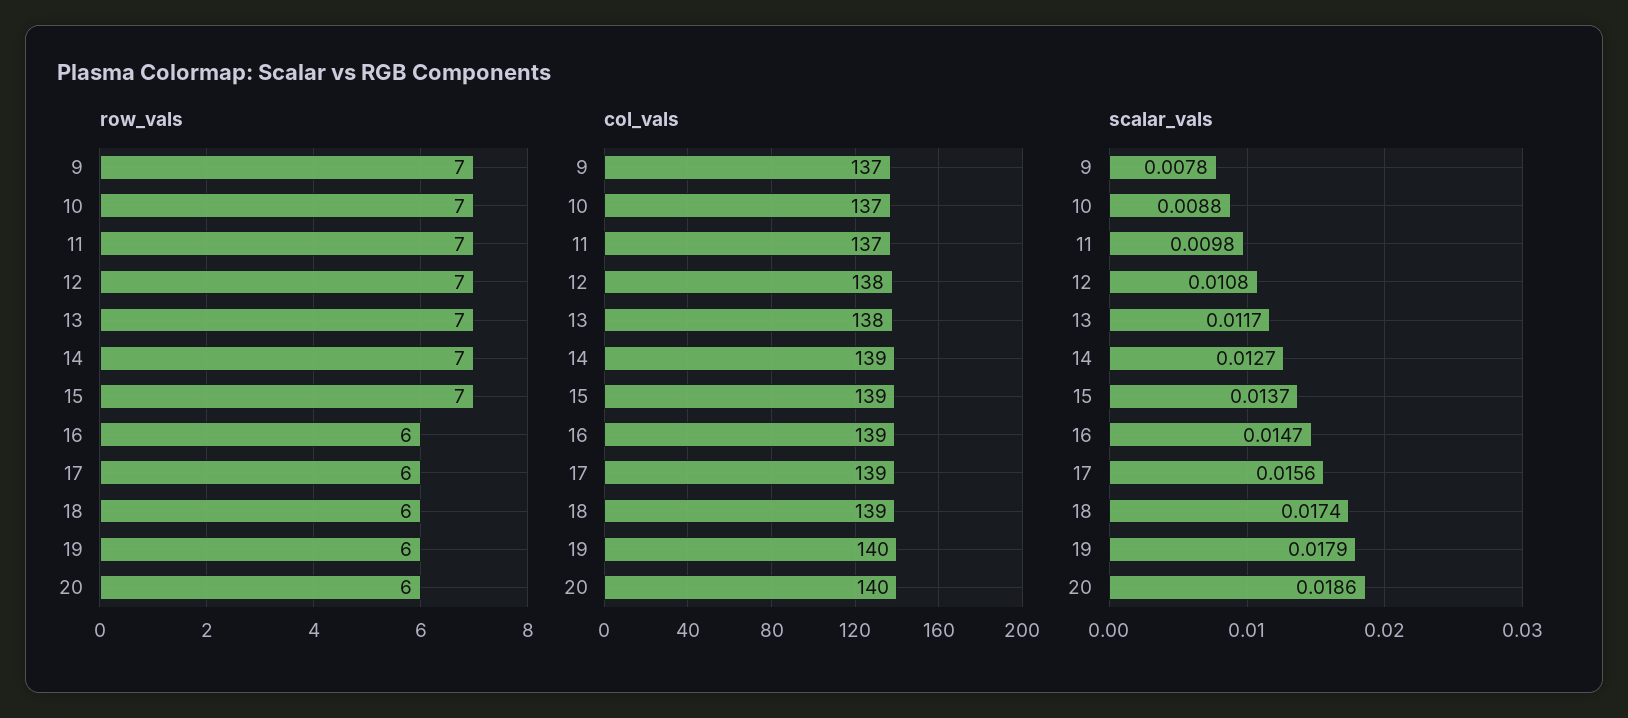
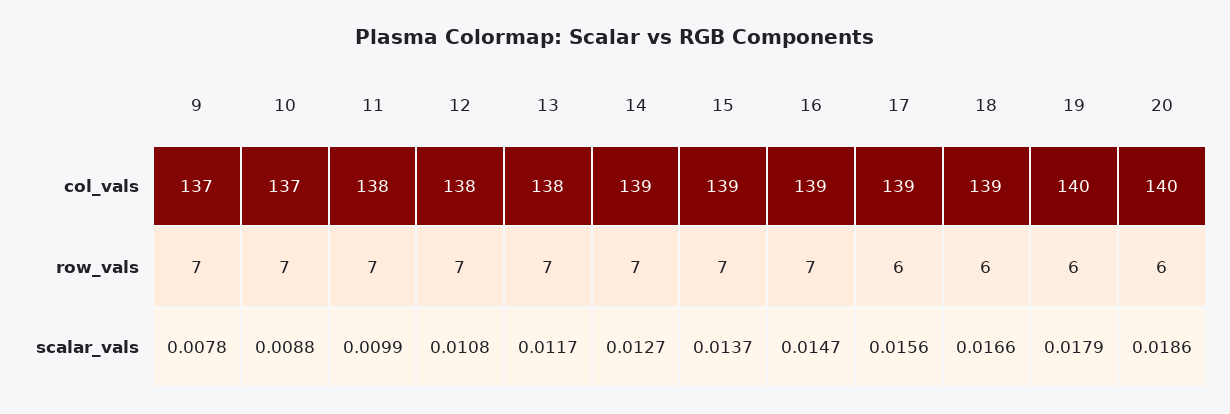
  {
    "row_vals": {
      "9": 7,
      "10": 7,
      "11": 7,
      "12": 7,
      "13": 7,
      "14": 7,
      "15": 7,
-     "16": 6,
+     "16": 7,
      "17": 6,
      "18": 6,
      "19": 6,
      "20": 6
    },
    "col_vals": {
      "9": 137,
      "10": 137,
-     "11": 137,
+     "11": 138,
      "12": 138,
      "13": 138,
      "14": 139,
      "15": 139,
      "16": 139,
      "17": 139,
      "18": 139,
      "19": 140,
      "20": 140
    },
    "scalar_vals": {
      "9": 0.0078,
      "10": 0.0088,
-     "11": 0.0098,
+     "11": 0.0099,
      "12": 0.0108,
      "13": 0.0117,
      "14": 0.0127,
      "15": 0.0137,
      "16": 0.0147,
      "17": 0.0156,
-     "18": 0.0174,
+     "18": 0.0166,
      "19": 0.0179,
      "20": 0.0186
    }
  }

